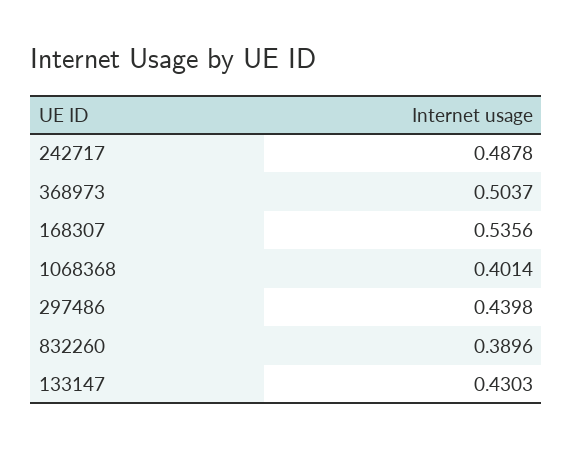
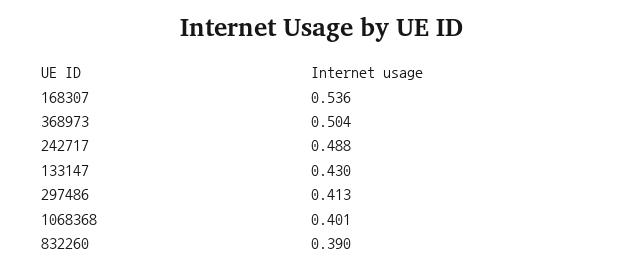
  {
    "242717": 0.4878,
    "368973": 0.5037,
    "168307": 0.5356,
    "1068368": 0.4014,
-   "297486": 0.4398,
+   "297486": 0.413,
    "832260": 0.3896,
    "133147": 0.4303
  }

